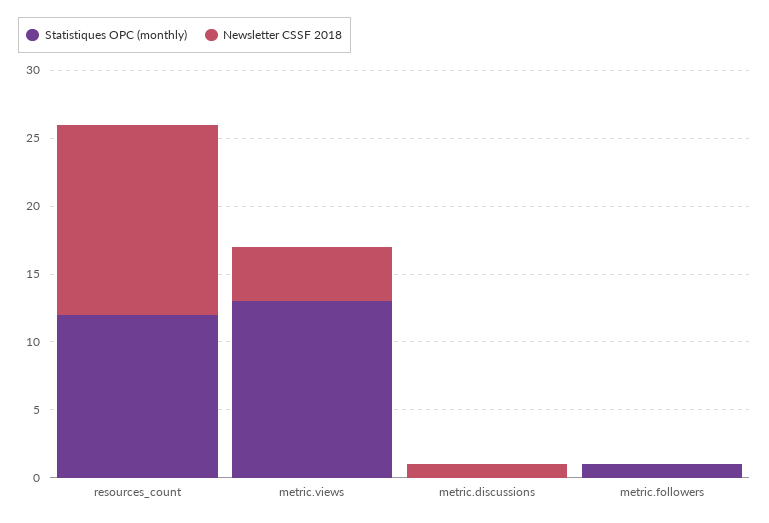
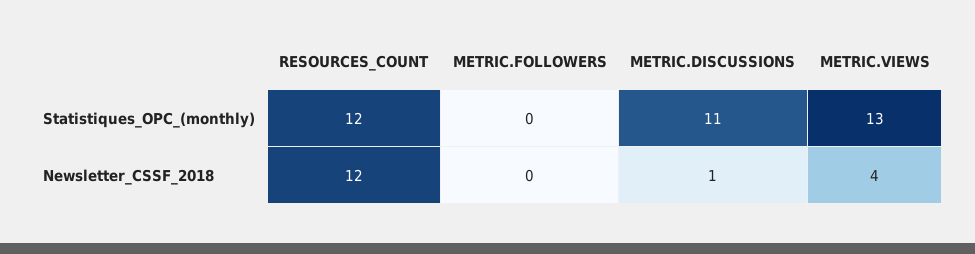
  {
    "Statistiques OPC (monthly)": {
      "resources_count": 12,
      "metric.views": 13,
-     "metric.discussions": 0,
+     "metric.discussions": 11,
-     "metric.followers": 1
+     "metric.followers": 0
    },
    "Newsletter CSSF 2018": {
-     "resources_count": 14,
+     "resources_count": 12,
      "metric.views": 4,
      "metric.discussions": 1,
      "metric.followers": 0
    }
  }

